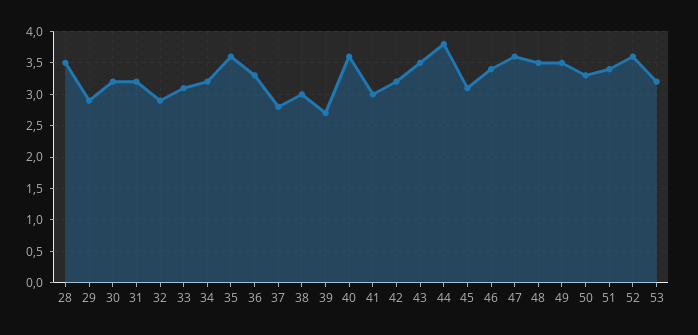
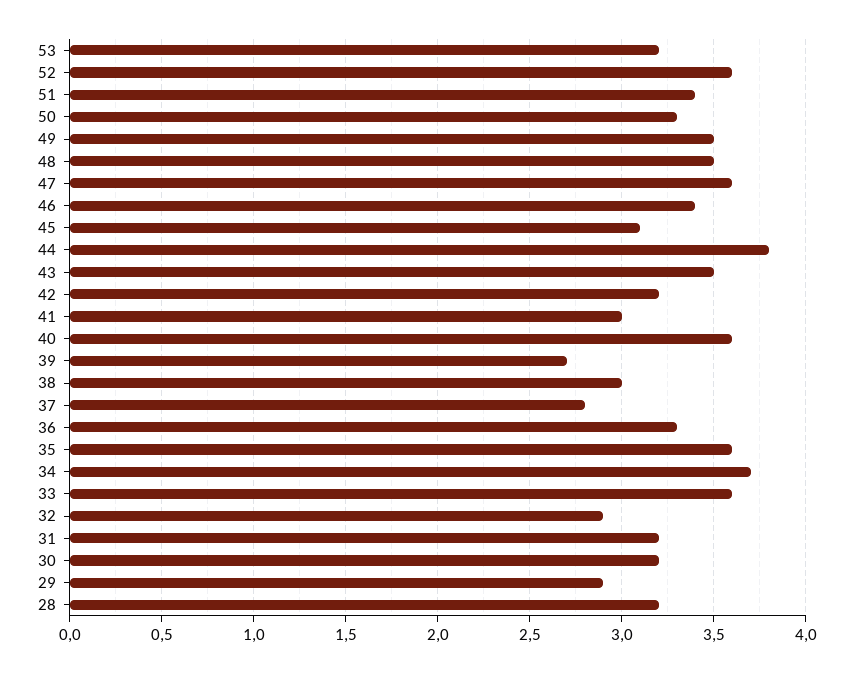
  {
-   "28": 3.5,
+   "28": 3.2,
    "29": 2.9,
    "30": 3.2,
    "31": 3.2,
    "32": 2.9,
-   "33": 3.1,
+   "33": 3.6,
-   "34": 3.2,
+   "34": 3.7,
    "35": 3.6,
    "36": 3.3,
    "37": 2.8,
    "38": 3,
    "39": 2.7,
    "40": 3.6,
    "41": 3,
    "42": 3.2,
    "43": 3.5,
    "44": 3.8,
    "45": 3.1,
    "46": 3.4,
    "47": 3.6,
    "48": 3.5,
    "49": 3.5,
    "50": 3.3,
    "51": 3.4,
    "52": 3.6,
    "53": 3.2
  }

